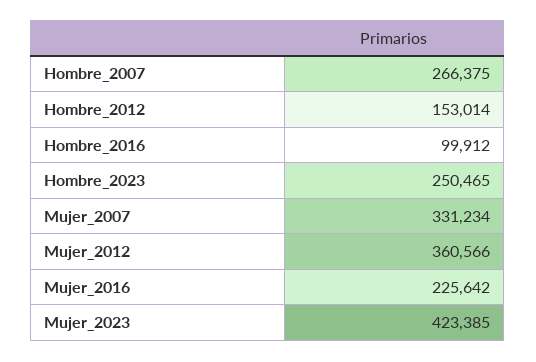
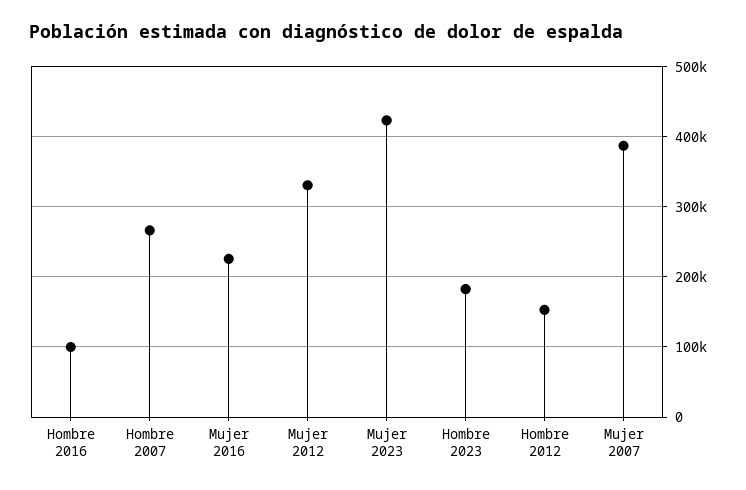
  {
    "Hombre_2007": 266375,
    "Hombre_2012": 153014,
    "Hombre_2016": 99912,
-   "Hombre_2023": 250465,
+   "Hombre_2023": 180000,
-   "Mujer_2007": 331234,
+   "Mujer_2007": 390000,
-   "Mujer_2012": 360566,
+   "Mujer_2012": 330000,
    "Mujer_2016": 225642,
    "Mujer_2023": 423385
  }

